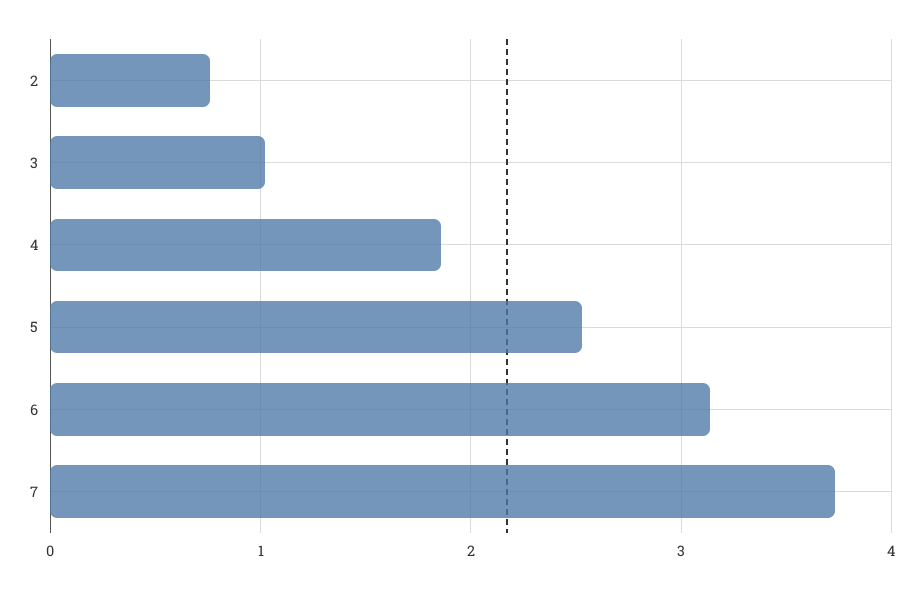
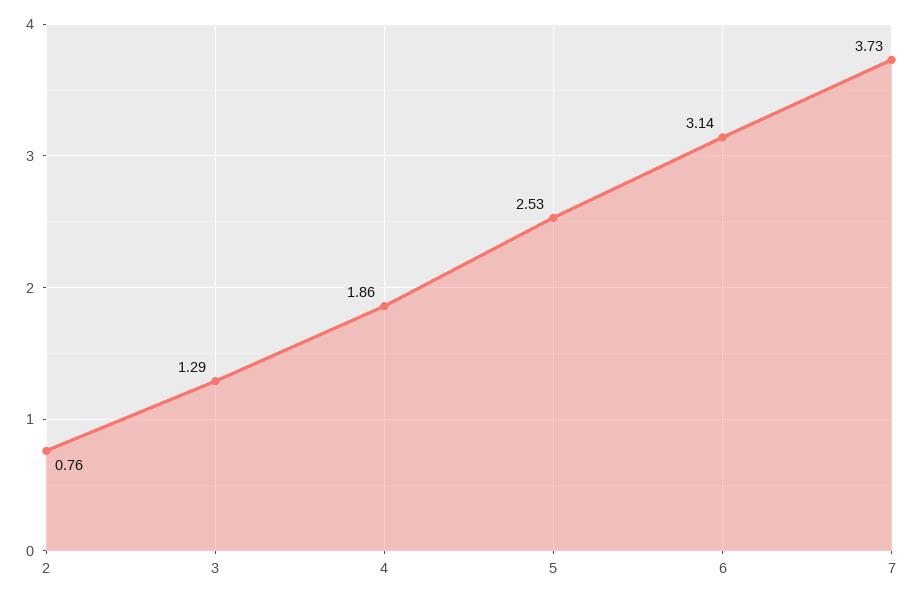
  {
    "2": 0.76,
-   "3": 1,
+   "3": 1.29,
    "4": 1.86,
    "5": 2.53,
    "6": 3.14,
    "7": 3.73
  }

